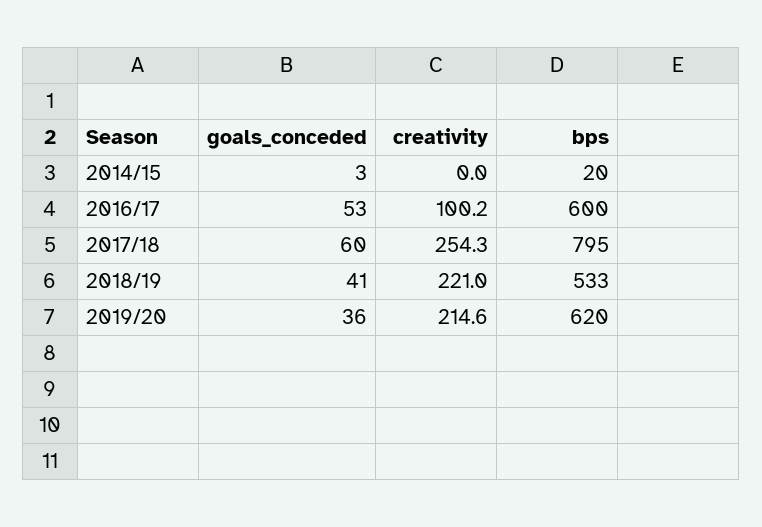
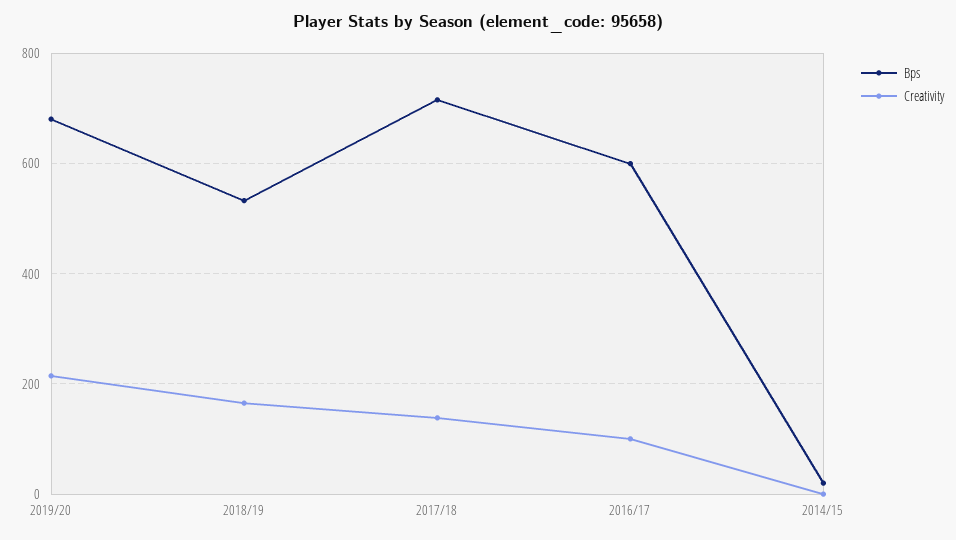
  {
-   "goals_conceded": {
-     "2014/15": 3,
-     "2016/17": 53,
-     "2017/18": 60,
-     "2018/19": 41,
-     "2019/20": 36
-   },
    "creativity": {
      "2014/15": 0,
      "2016/17": 100.2,
-     "2017/18": 254.3,
+     "2017/18": 140,
-     "2018/19": 221,
+     "2018/19": 160,
      "2019/20": 214.6
    },
    "bps": {
      "2014/15": 20,
      "2016/17": 600,
-     "2017/18": 795,
+     "2017/18": 720,
      "2018/19": 533,
-     "2019/20": 620
+     "2019/20": 680
    }
  }

